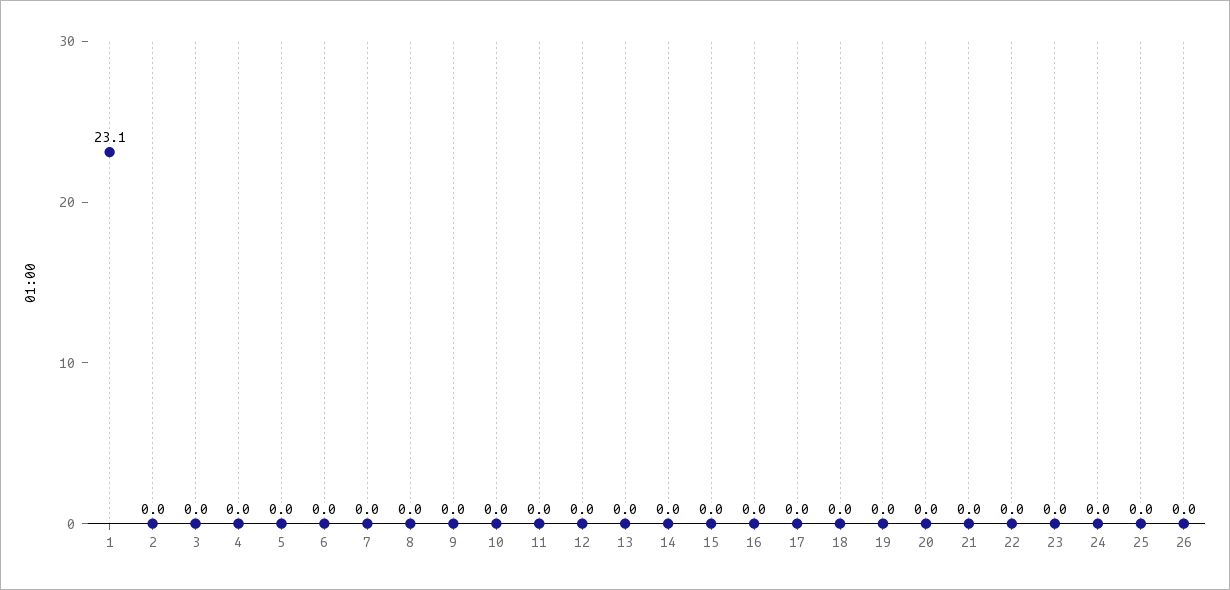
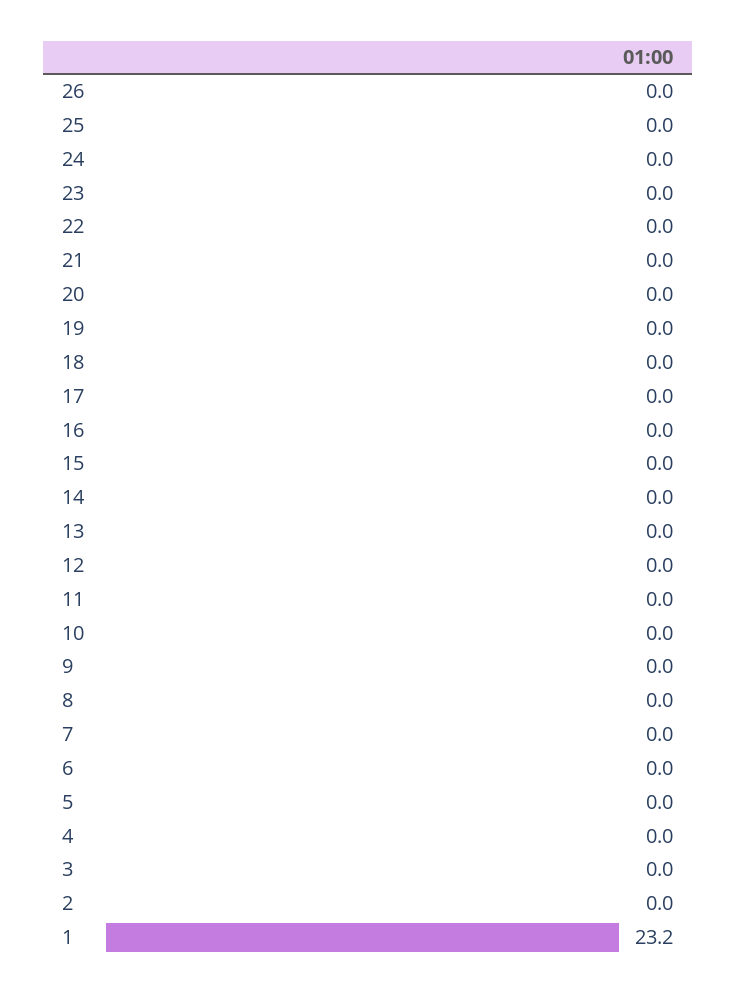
  {
-   "1": 23.1,
+   "1": 23.2,
    "2": 0,
    "3": 0,
    "4": 0,
    "5": 0,
    "6": 0,
    "7": 0,
    "8": 0,
    "9": 0,
    "10": 0,
    "11": 0,
    "12": 0,
    "13": 0,
    "14": 0,
    "15": 0,
    "16": 0,
    "17": 0,
    "18": 0,
    "19": 0,
    "20": 0,
    "21": 0,
    "22": 0,
    "23": 0,
    "24": 0,
    "25": 0,
    "26": 0
  }

